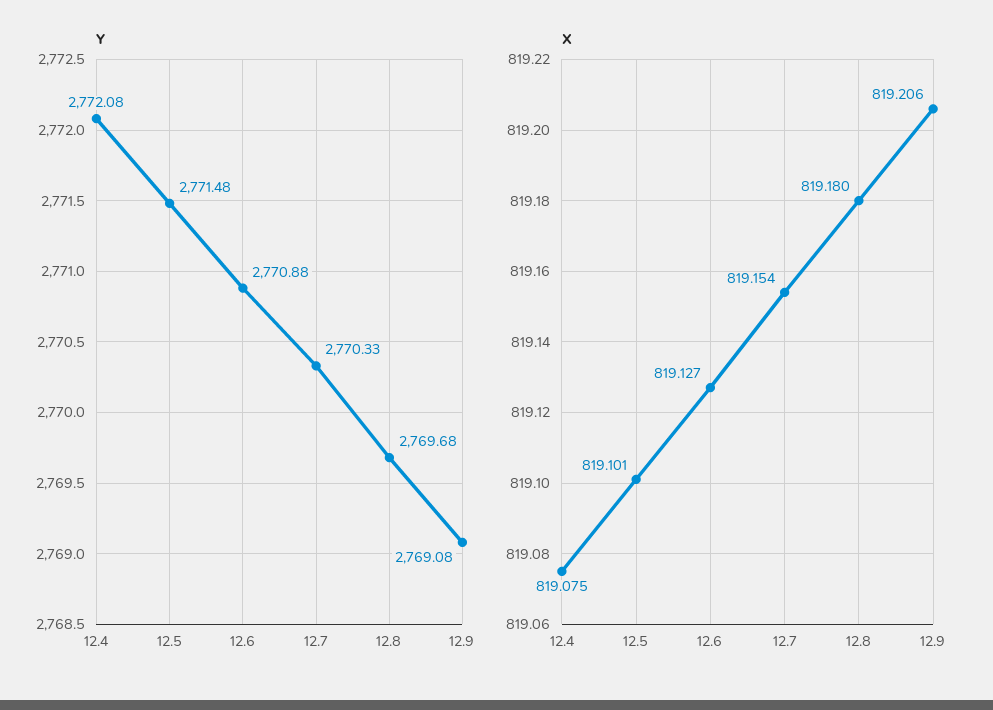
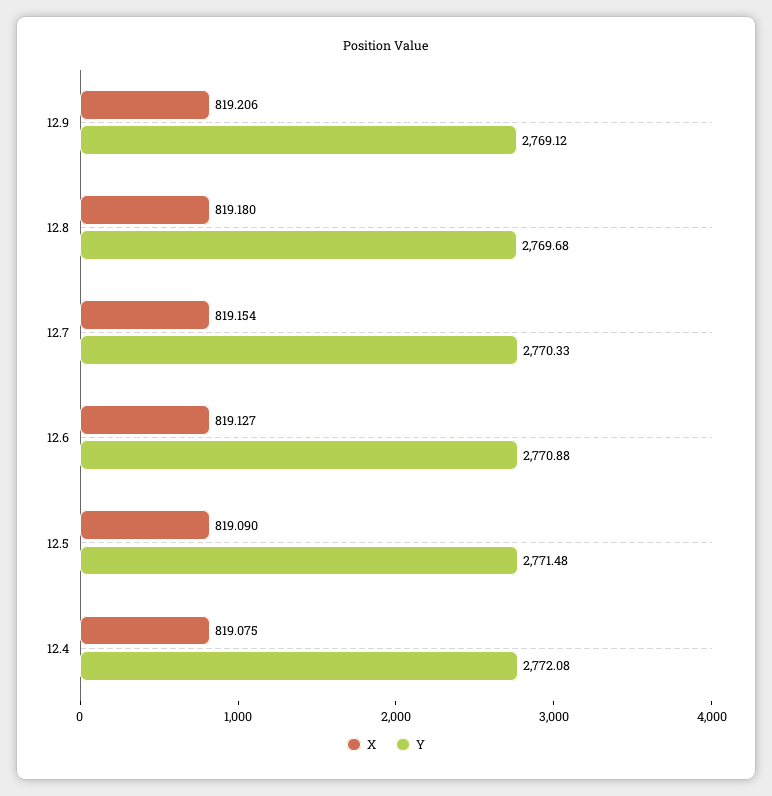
  {
    "Y": {
      "12.4": 2772.08,
      "12.5": 2771.48,
      "12.6": 2770.88,
      "12.7": 2770.33,
      "12.8": 2769.68,
-     "12.9": 2769.08
+     "12.9": 2769.12
    },
    "X": {
      "12.4": 819.075,
-     "12.5": 819.101,
+     "12.5": 819.09,
      "12.6": 819.127,
      "12.7": 819.154,
      "12.8": 819.18,
      "12.9": 819.206
    }
  }

